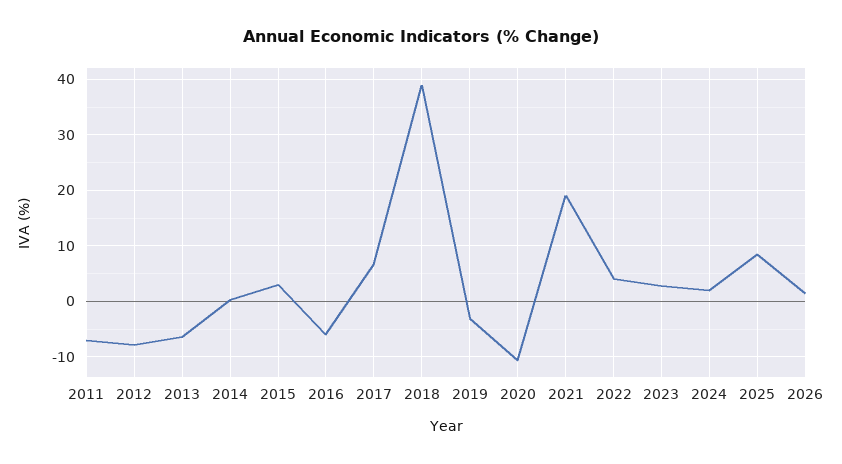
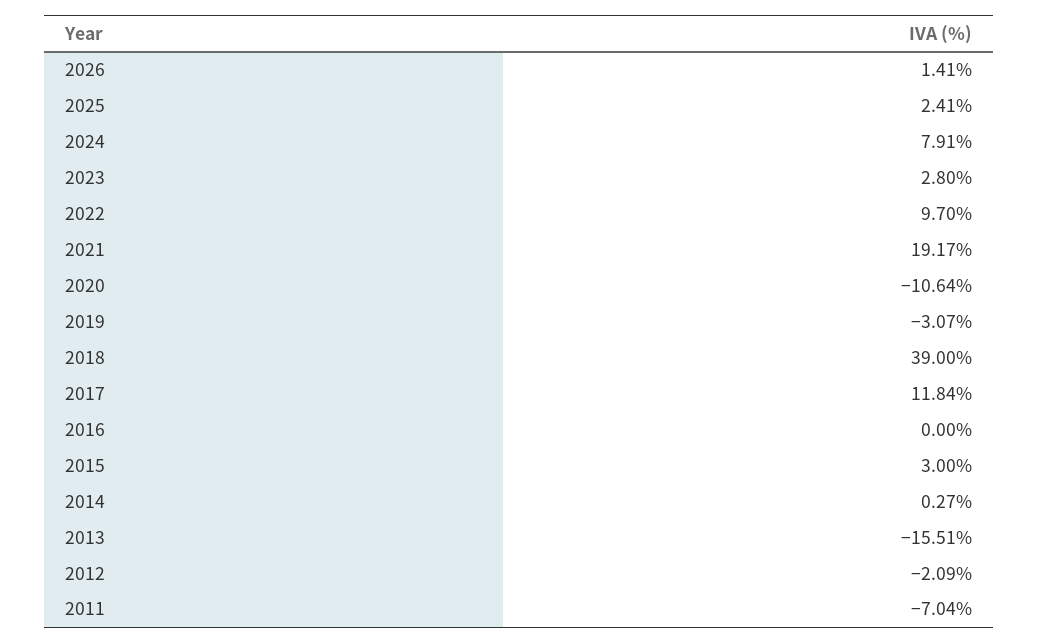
  {
    "2011": -7.04,
-   "2012": -8,
+   "2012": -2.09,
-   "2013": -6,
+   "2013": -15.51,
    "2014": 0.27,
    "2015": 3,
-   "2016": -6,
+   "2016": 0,
-   "2017": 6,
+   "2017": 11.84,
    "2018": 39,
    "2019": -3.07,
    "2020": -10.64,
    "2021": 19.17,
-   "2022": 4,
+   "2022": 9.7,
    "2023": 2.8,
-   "2024": 2,
+   "2024": 7.91,
-   "2025": 8,
+   "2025": 2.41,
    "2026": 1.41
  }

